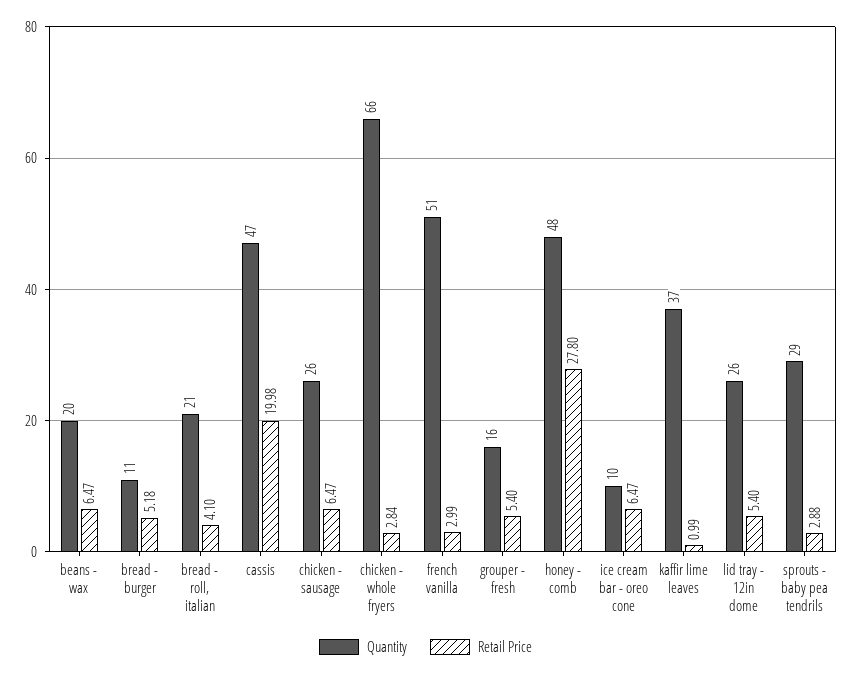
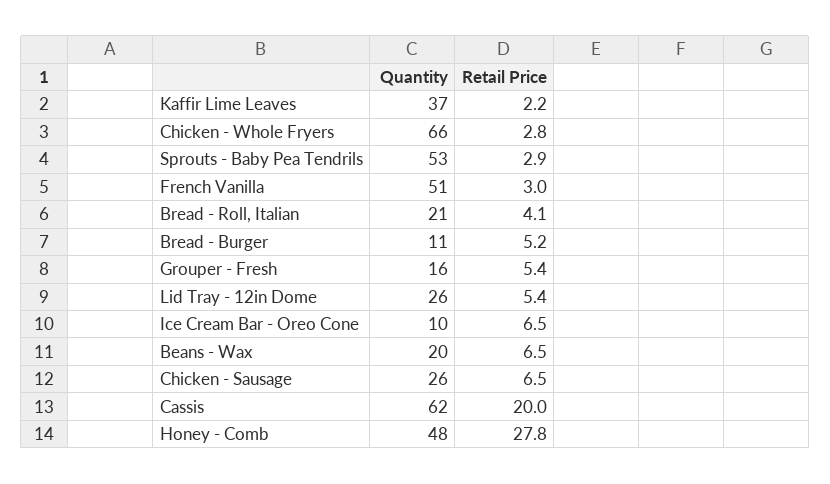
  {
    "Quantity": {
      "beans - wax": 20,
      "bread - burger": 11,
      "bread - roll, italian": 21,
-     "cassis": 47,
+     "cassis": 62,
      "chicken - sausage": 26,
      "chicken - whole fryers": 66,
      "french vanilla": 51,
      "grouper - fresh": 16,
      "honey - comb": 48,
      "ice cream bar - oreo cone": 10,
      "kaffir lime leaves": 37,
      "lid tray - 12in dome": 26,
-     "sprouts - baby pea tendrils": 29
+     "sprouts - baby pea tendrils": 53
    },
    "Retail Price": {
      "beans - wax": 6.47,
      "bread - burger": 5.18,
      "bread - roll, italian": 4.1,
      "cassis": 19.98,
      "chicken - sausage": 6.47,
      "chicken - whole fryers": 2.84,
      "french vanilla": 2.99,
      "grouper - fresh": 5.4,
      "honey - comb": 27.8,
      "ice cream bar - oreo cone": 6.47,
-     "kaffir lime leaves": 0.99,
+     "kaffir lime leaves": 2.2,
      "lid tray - 12in dome": 5.4,
      "sprouts - baby pea tendrils": 2.88
    }
  }

